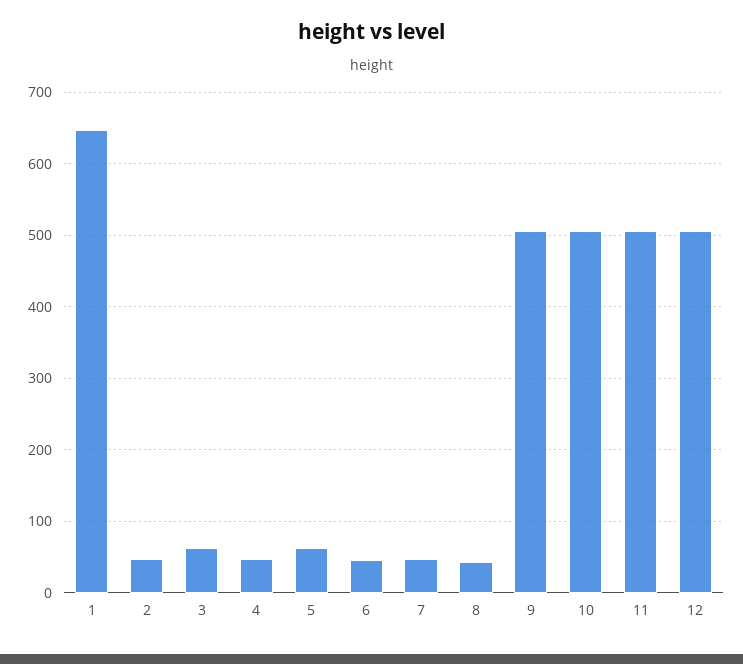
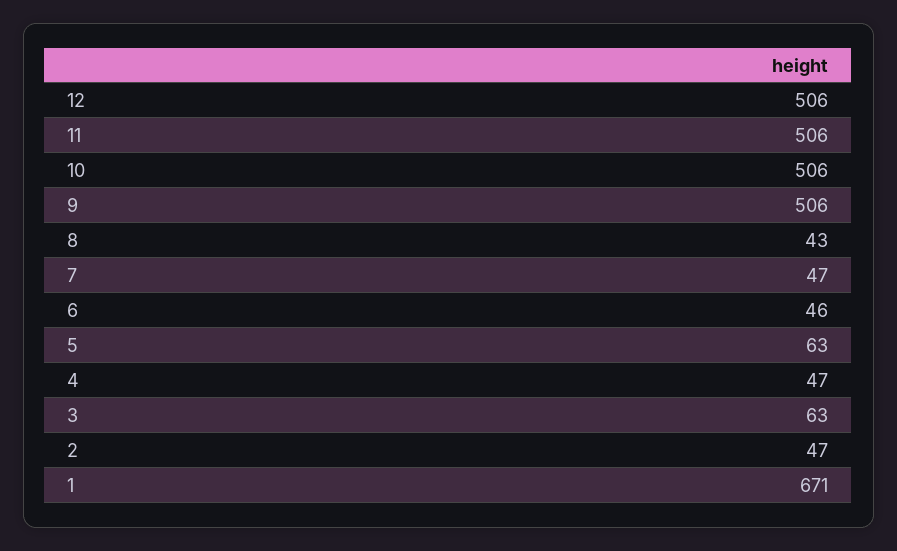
  {
-   "1": 650,
+   "1": 671,
    "2": 47,
    "3": 63,
    "4": 47,
    "5": 63,
    "6": 46,
    "7": 47,
    "8": 43,
    "9": 506,
    "10": 506,
    "11": 506,
    "12": 506
  }

